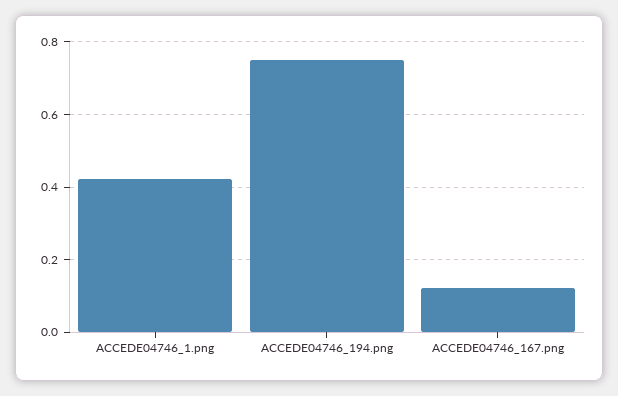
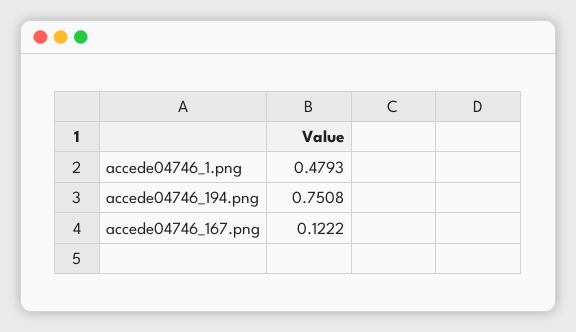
  {
-   "ACCEDE04746_1.png": 0.42,
+   "ACCEDE04746_1.png": 0.4793,
    "ACCEDE04746_194.png": 0.7508,
    "ACCEDE04746_167.png": 0.1222
  }

